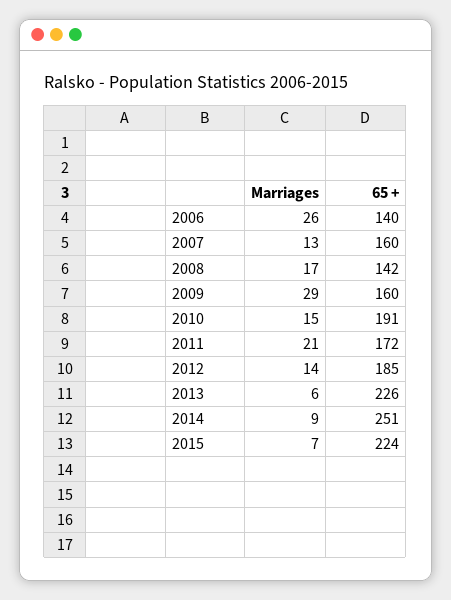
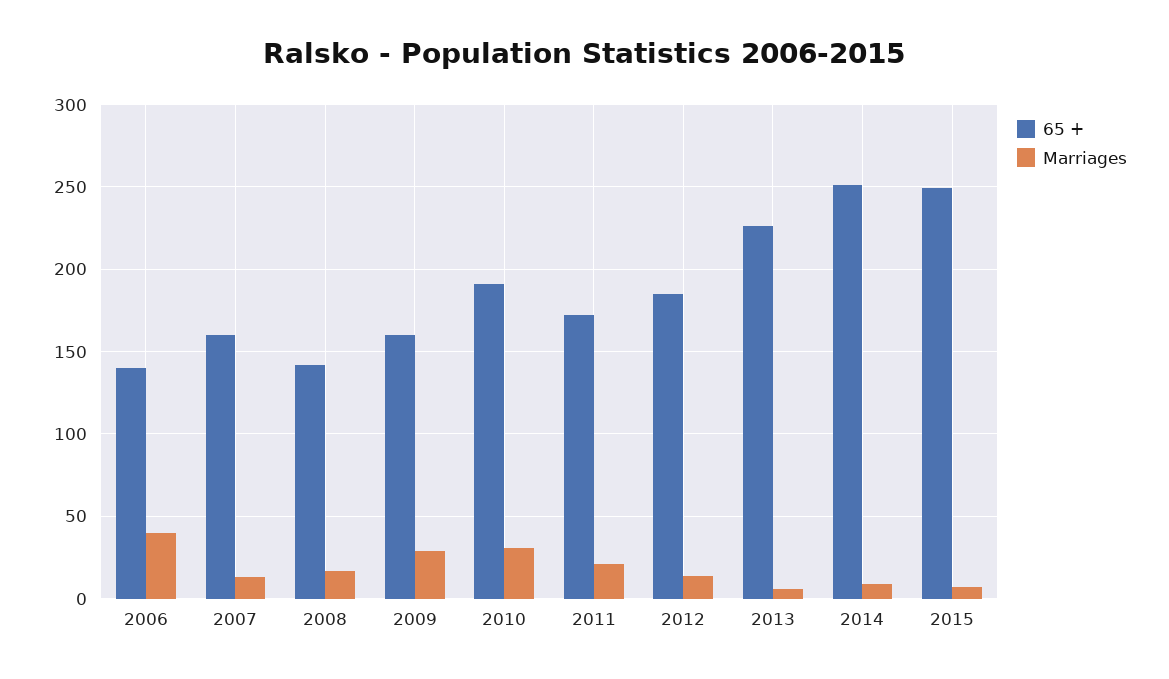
  {
    "Marriages": {
-     "2006": 26,
+     "2006": 40,
      "2007": 13,
      "2008": 17,
      "2009": 29,
-     "2010": 15,
+     "2010": 30,
      "2011": 21,
      "2012": 14,
      "2013": 6,
      "2014": 9,
      "2015": 7
    },
    "65 +": {
      "2006": 140,
      "2007": 160,
      "2008": 142,
      "2009": 160,
      "2010": 191,
      "2011": 172,
      "2012": 185,
      "2013": 226,
      "2014": 251,
-     "2015": 224
+     "2015": 250
    }
  }

